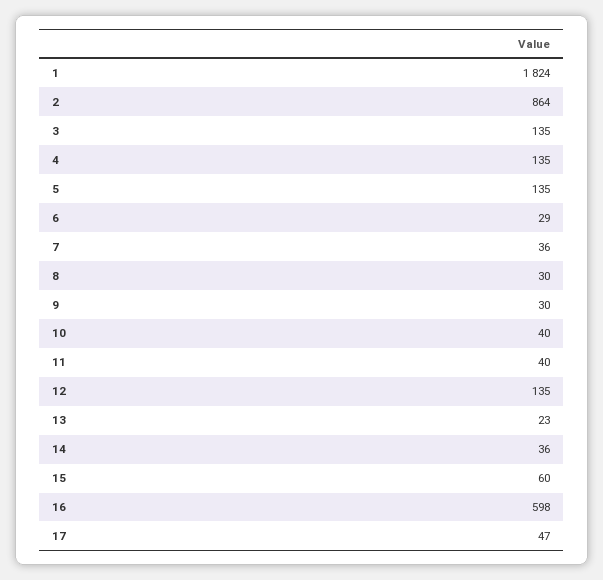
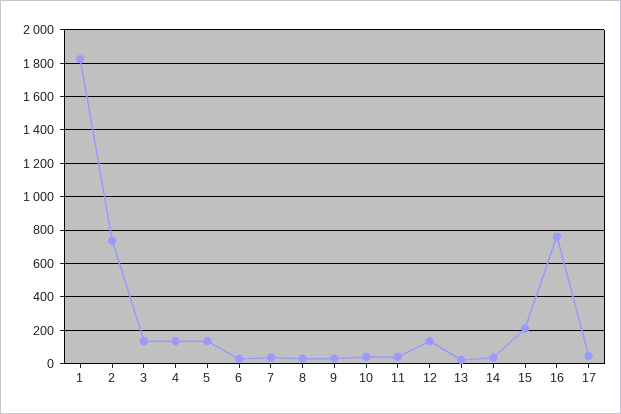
  {
    "1": 1824,
-   "2": 864,
+   "2": 750,
    "3": 135,
    "4": 135,
    "5": 135,
    "6": 29,
    "7": 36,
    "8": 30,
    "9": 30,
    "10": 40,
    "11": 40,
    "12": 135,
    "13": 23,
    "14": 36,
-   "15": 60,
+   "15": 200,
-   "16": 598,
+   "16": 750,
    "17": 47
  }

